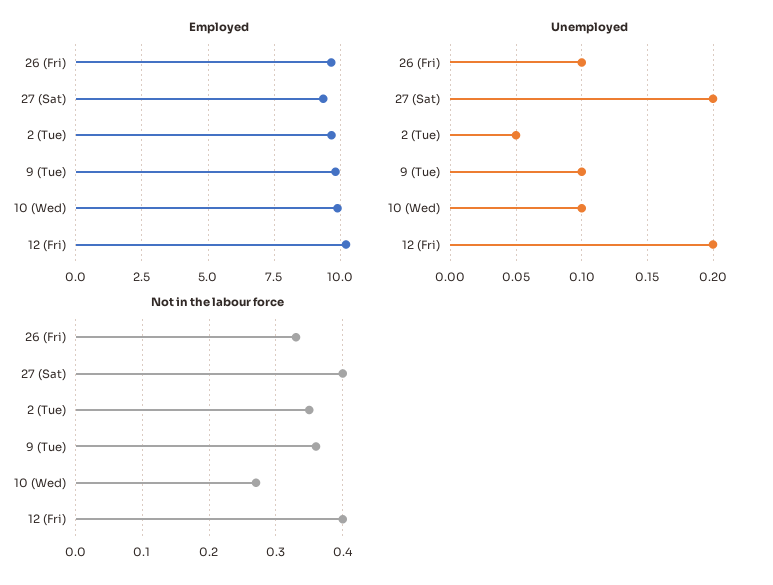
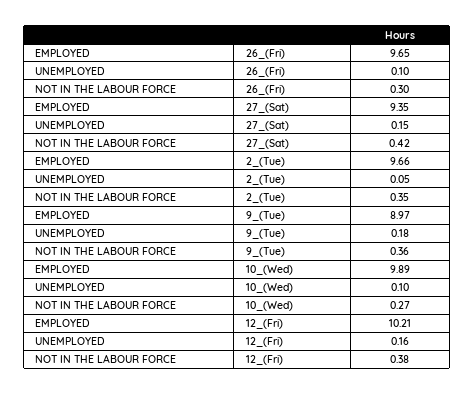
  {
    "Employed": {
      "26 (Fri)": 9.65,
      "27 (Sat)": 9.35,
      "2 (Tue)": 9.66,
-     "9 (Tue)": 9.75,
+     "9 (Tue)": 8.97,
      "10 (Wed)": 9.89,
      "12 (Fri)": 10.21
    },
    "Unemployed": {
      "26 (Fri)": 0.1,
-     "27 (Sat)": 0.2,
+     "27 (Sat)": 0.15,
      "2 (Tue)": 0.05,
-     "9 (Tue)": 0.1,
+     "9 (Tue)": 0.18,
      "10 (Wed)": 0.1,
-     "12 (Fri)": 0.2
+     "12 (Fri)": 0.16
    },
    "Not in the labour force": {
-     "26 (Fri)": 0.33,
+     "26 (Fri)": 0.3,
-     "27 (Sat)": 0.4,
+     "27 (Sat)": 0.42,
      "2 (Tue)": 0.35,
      "9 (Tue)": 0.36,
      "10 (Wed)": 0.27,
-     "12 (Fri)": 0.4
+     "12 (Fri)": 0.38
    }
  }

